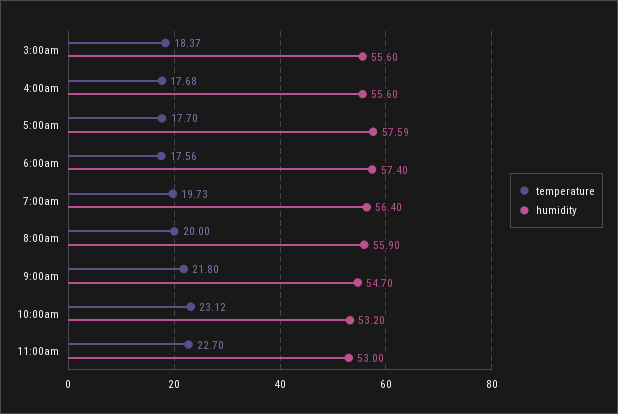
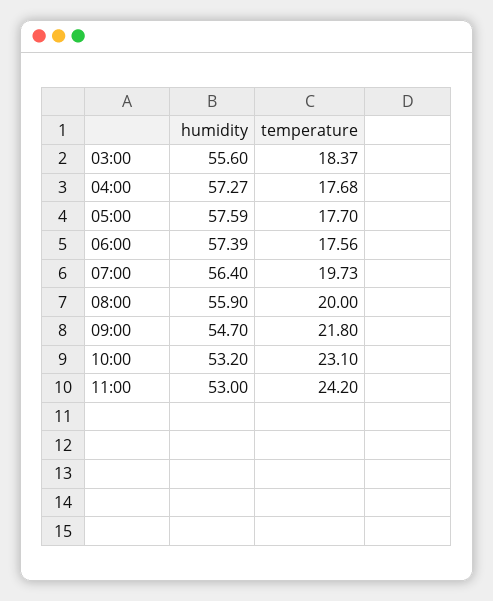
  {
    "temperature": {
      "3:00am": 18.37,
      "4:00am": 17.68,
      "5:00am": 17.7,
      "6:00am": 17.56,
      "7:00am": 19.73,
      "8:00am": 20,
      "9:00am": 21.8,
-     "10:00am": 23.12,
+     "10:00am": 23.1,
-     "11:00am": 22.7
+     "11:00am": 24.2
    },
    "humidity": {
      "3:00am": 55.6,
-     "4:00am": 55.6,
+     "4:00am": 57.27,
      "5:00am": 57.59,
-     "6:00am": 57.4,
+     "6:00am": 57.39,
      "7:00am": 56.4,
      "8:00am": 55.9,
      "9:00am": 54.7,
      "10:00am": 53.2,
      "11:00am": 53
    }
  }

